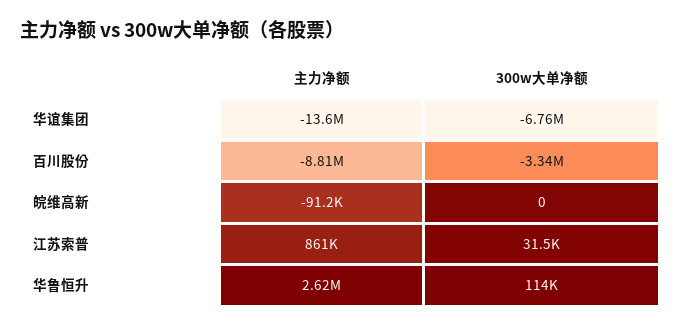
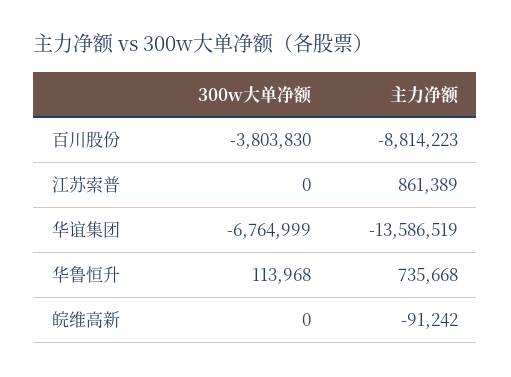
  {
    "主力净额": {
      "华谊集团": -13586519,
      "百川股份": -8814223,
      "皖维高新": -91242,
      "江苏索普": 861389,
-     "华鲁恒升": 2620000
+     "华鲁恒升": 735668
    },
    "300w大单净额": {
      "华谊集团": -6764999,
-     "百川股份": -3340000,
+     "百川股份": -3803830,
      "皖维高新": 0,
-     "江苏索普": 31500,
+     "江苏索普": 0,
      "华鲁恒升": 113968
    }
  }

